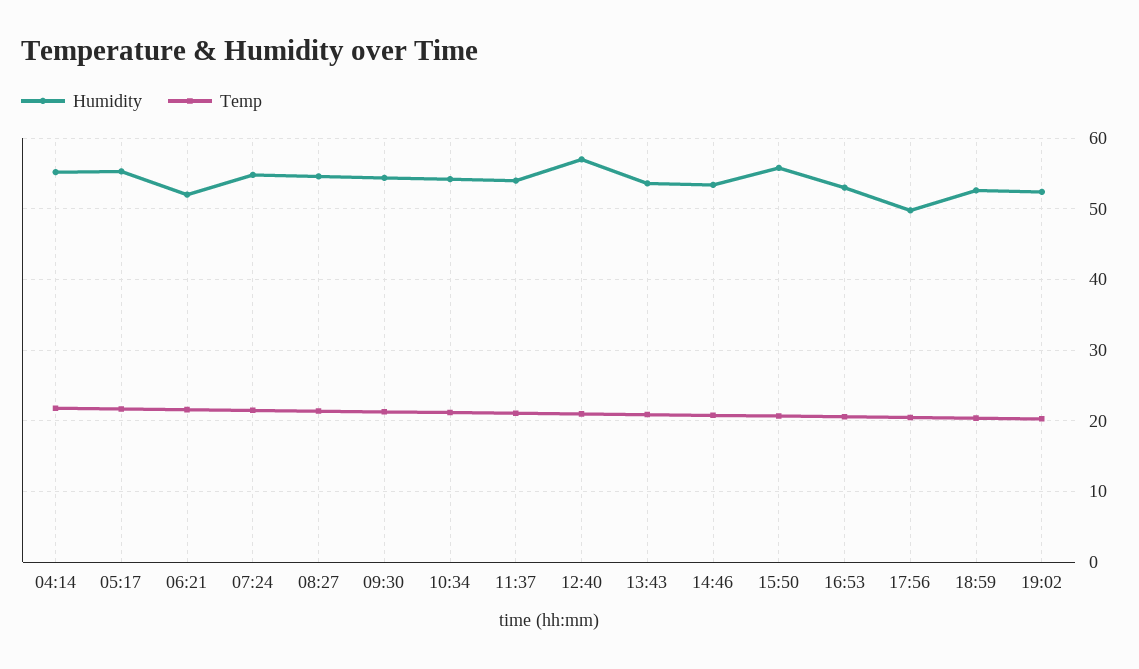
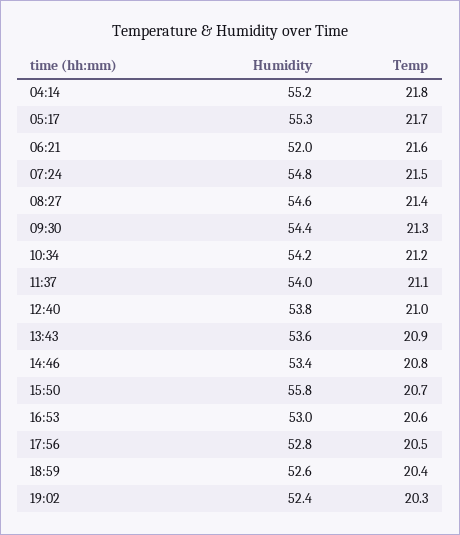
  {
    "Humidity": {
      "04:14": 55.2,
      "05:17": 55.3,
      "06:21": 52,
      "07:24": 54.8,
      "08:27": 54.6,
      "09:30": 54.4,
      "10:34": 54.2,
      "11:37": 54,
-     "12:40": 57,
+     "12:40": 53.8,
      "13:43": 53.6,
      "14:46": 53.4,
      "15:50": 55.8,
      "16:53": 53,
-     "17:56": 50,
+     "17:56": 52.8,
      "18:59": 52.6,
      "19:02": 52.4
    },
    "Temp": {
      "04:14": 21.8,
      "05:17": 21.7,
      "06:21": 21.6,
      "07:24": 21.5,
      "08:27": 21.4,
      "09:30": 21.3,
      "10:34": 21.2,
      "11:37": 21.1,
      "12:40": 21,
      "13:43": 20.9,
      "14:46": 20.8,
      "15:50": 20.7,
      "16:53": 20.6,
      "17:56": 20.5,
      "18:59": 20.4,
      "19:02": 20.3
    }
  }

